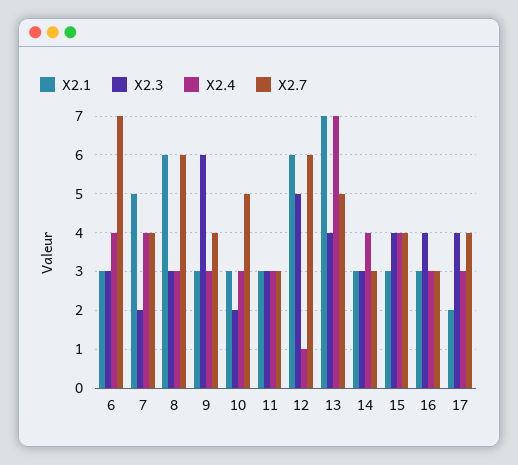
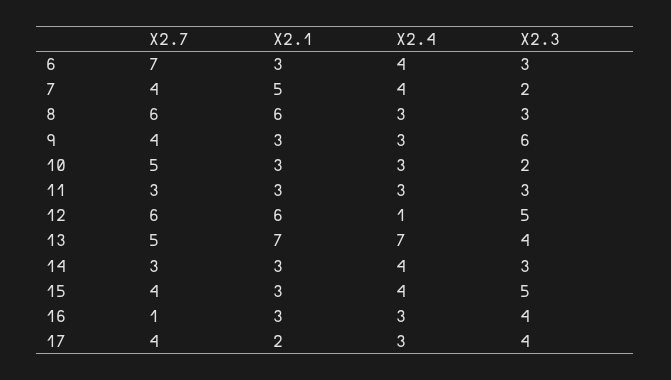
  {
    "X2.1": {
      "6": 3,
      "7": 5,
      "8": 6,
      "9": 3,
      "10": 3,
      "11": 3,
      "12": 6,
      "13": 7,
      "14": 3,
      "15": 3,
      "16": 3,
      "17": 2
    },
    "X2.3": {
      "6": 3,
      "7": 2,
      "8": 3,
      "9": 6,
      "10": 2,
      "11": 3,
      "12": 5,
      "13": 4,
      "14": 3,
-     "15": 4,
+     "15": 5,
      "16": 4,
      "17": 4
    },
    "X2.4": {
      "6": 4,
      "7": 4,
      "8": 3,
      "9": 3,
      "10": 3,
      "11": 3,
      "12": 1,
      "13": 7,
      "14": 4,
      "15": 4,
      "16": 3,
      "17": 3
    },
    "X2.7": {
      "6": 7,
      "7": 4,
      "8": 6,
      "9": 4,
      "10": 5,
      "11": 3,
      "12": 6,
      "13": 5,
      "14": 3,
      "15": 4,
-     "16": 3,
+     "16": 1,
      "17": 4
    }
  }

